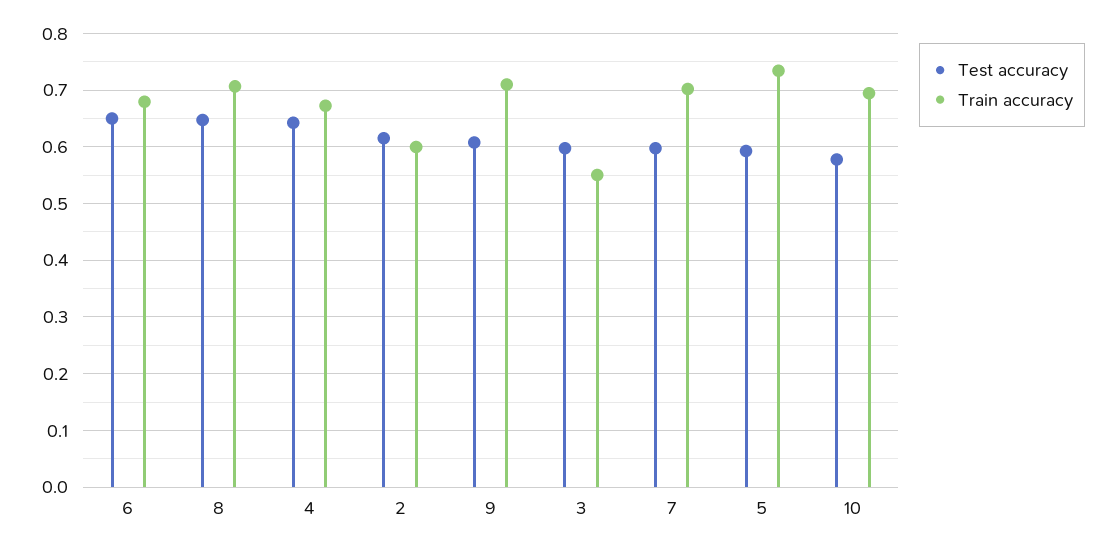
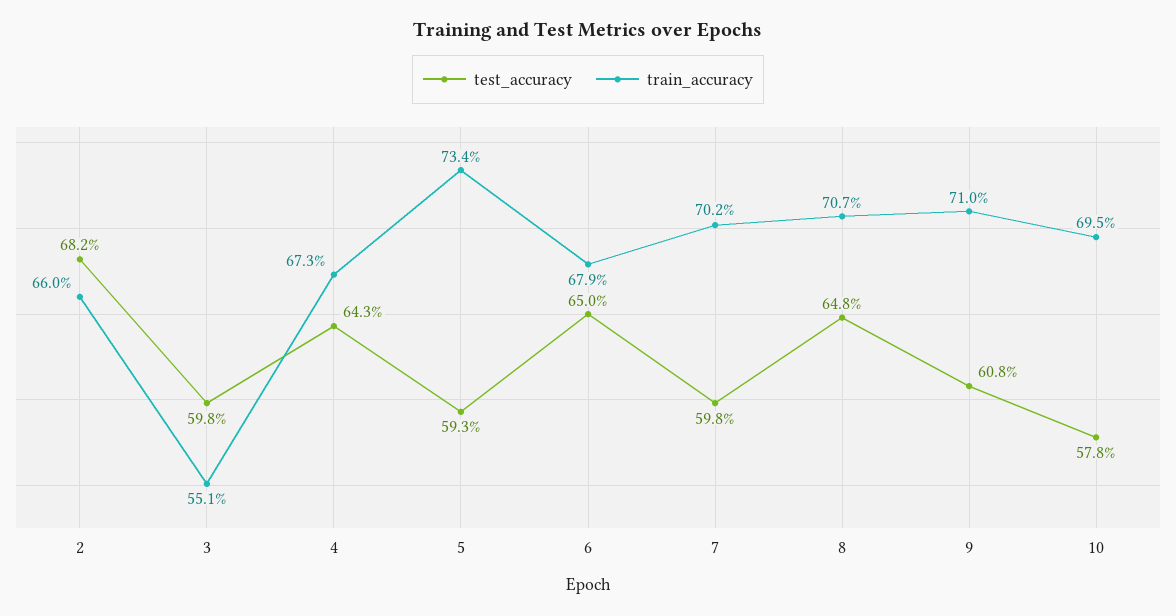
  {
    "Test accuracy": {
      "6": 0.65,
      "8": 0.648,
      "4": 0.643,
-     "2": 0.62,
+     "2": 0.682,
      "9": 0.608,
      "3": 0.598,
      "7": 0.598,
      "5": 0.593,
      "10": 0.578
    },
    "Train accuracy": {
      "6": 0.679,
      "8": 0.707,
      "4": 0.673,
-     "2": 0.6,
+     "2": 0.66,
      "9": 0.71,
      "3": 0.551,
      "7": 0.702,
      "5": 0.734,
      "10": 0.695
    }
  }

